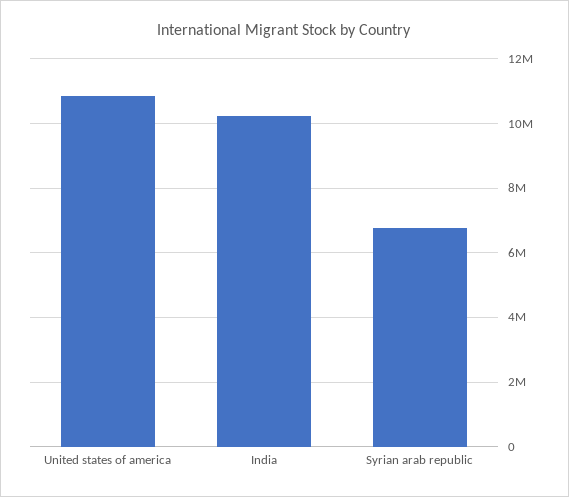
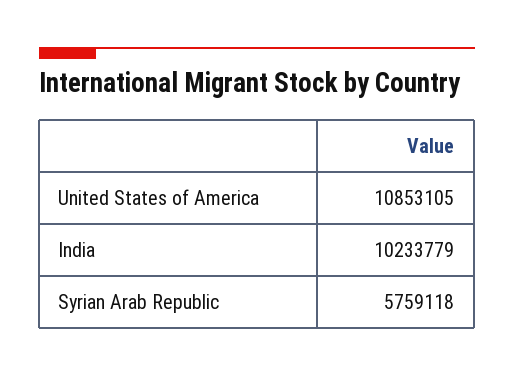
  {
    "United states of america": 10853105,
    "India": 10233779,
-   "Syrian arab republic": 6800000
+   "Syrian arab republic": 5759118
  }

